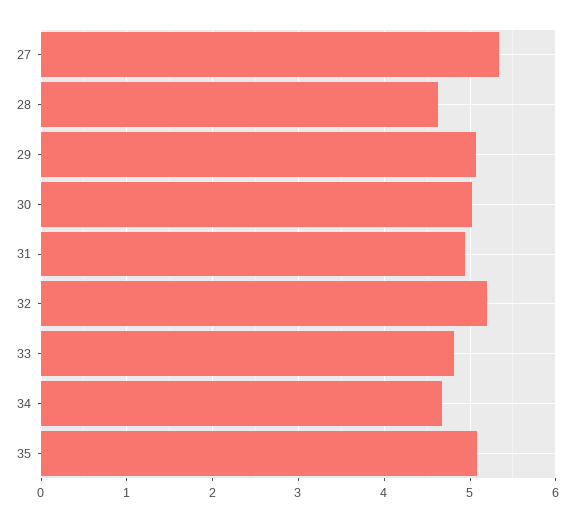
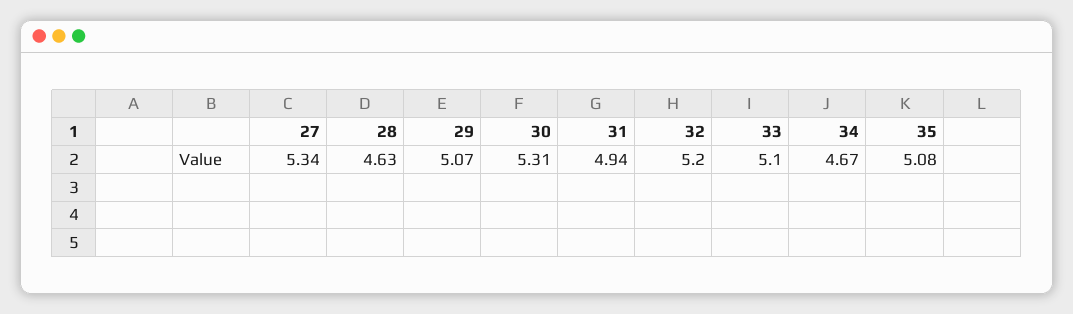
  {
    "27": 5.34,
    "28": 4.63,
    "29": 5.07,
-   "30": 5,
+   "30": 5.31,
    "31": 4.94,
    "32": 5.2,
-   "33": 4.8,
+   "33": 5.1,
    "34": 4.67,
    "35": 5.08
  }

